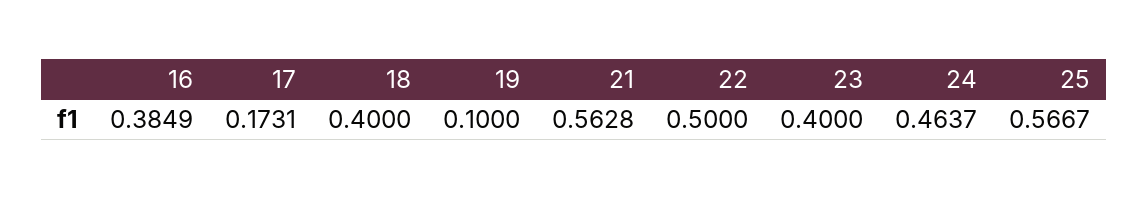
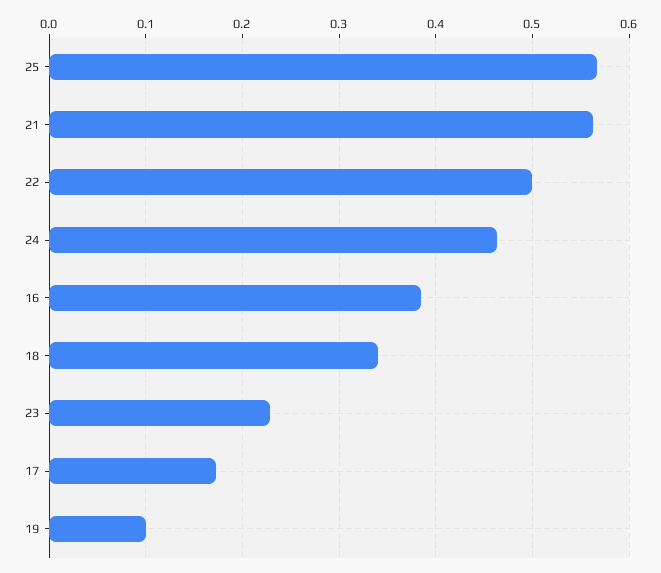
  {
    "16": 0.3849,
    "17": 0.1731,
-   "18": 0.4,
+   "18": 0.34,
    "19": 0.1,
    "21": 0.5628,
    "22": 0.5,
-   "23": 0.4,
+   "23": 0.23,
    "24": 0.4637,
    "25": 0.5667
  }

